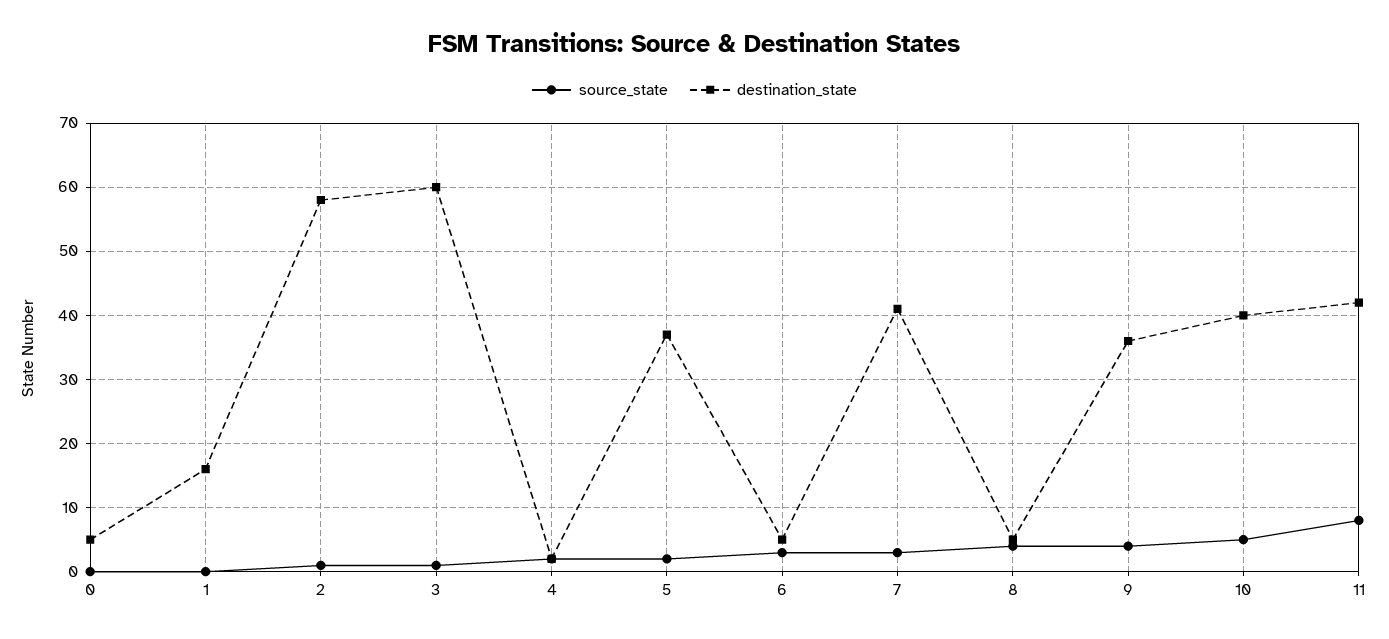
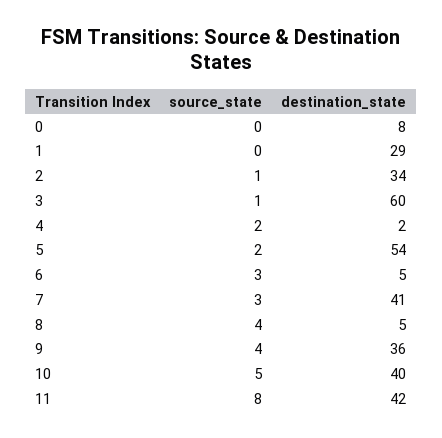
  {
    "source_state": {
      "0": 0,
      "1": 0,
      "2": 1,
      "3": 1,
      "4": 2,
      "5": 2,
      "6": 3,
      "7": 3,
      "8": 4,
      "9": 4,
      "10": 5,
      "11": 8
    },
    "destination_state": {
-     "0": 5,
+     "0": 8,
-     "1": 16,
+     "1": 29,
-     "2": 58,
+     "2": 34,
      "3": 60,
      "4": 2,
-     "5": 37,
+     "5": 54,
      "6": 5,
      "7": 41,
      "8": 5,
      "9": 36,
      "10": 40,
      "11": 42
    }
  }

